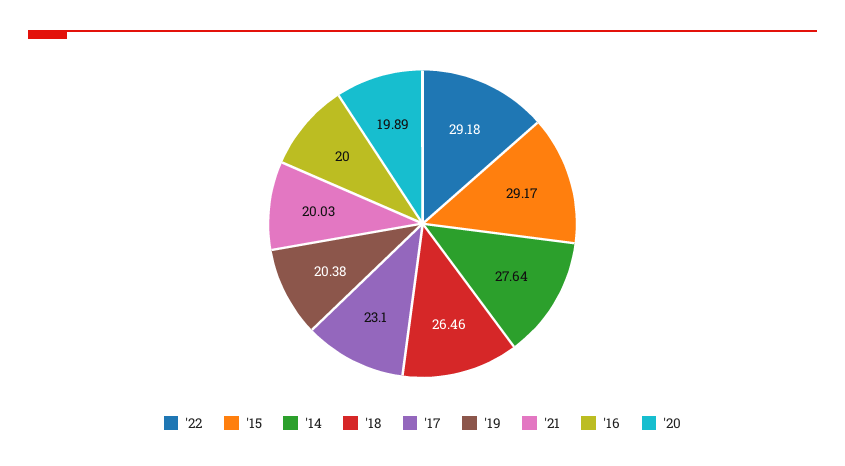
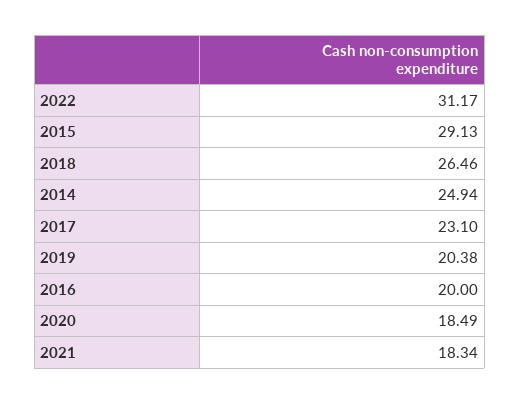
  {
-   "'22": 29.18,
+   "'22": 31.17,
-   "'15": 29.17,
+   "'15": 29.13,
-   "'14": 27.64,
+   "'14": 24.94,
    "'18": 26.46,
    "'17": 23.1,
    "'19": 20.38,
-   "'21": 20.03,
+   "'21": 18.34,
    "'16": 20,
-   "'20": 19.89
+   "'20": 18.49
  }

